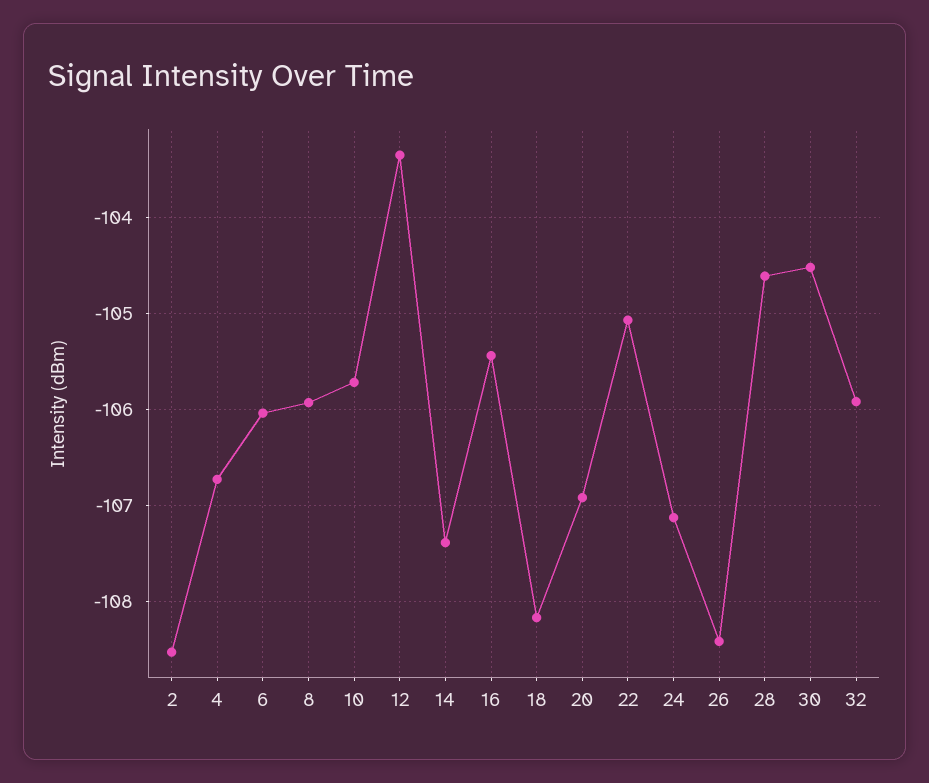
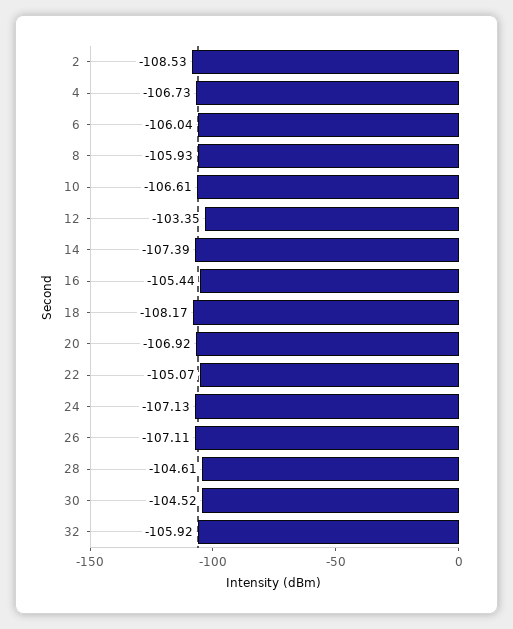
  {
    "2": -108.53,
    "4": -106.73,
    "6": -106.04,
    "8": -105.93,
-   "10": -105.7,
+   "10": -106.61,
    "12": -103.35,
    "14": -107.39,
    "16": -105.44,
    "18": -108.17,
    "20": -106.92,
    "22": -105.07,
    "24": -107.13,
-   "26": -108.4,
+   "26": -107.11,
    "28": -104.61,
    "30": -104.52,
    "32": -105.92
  }

